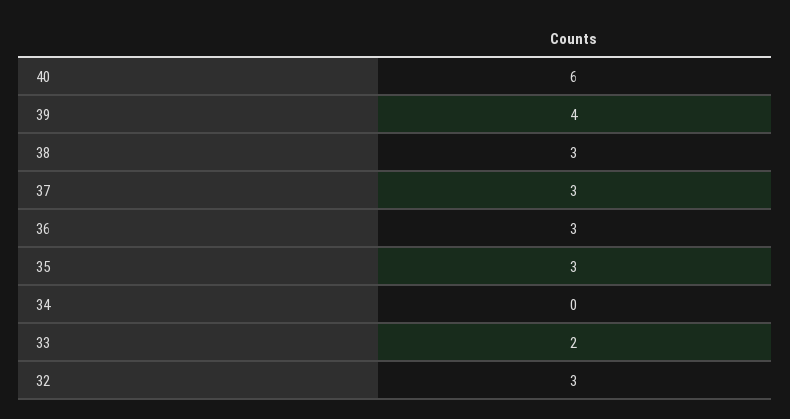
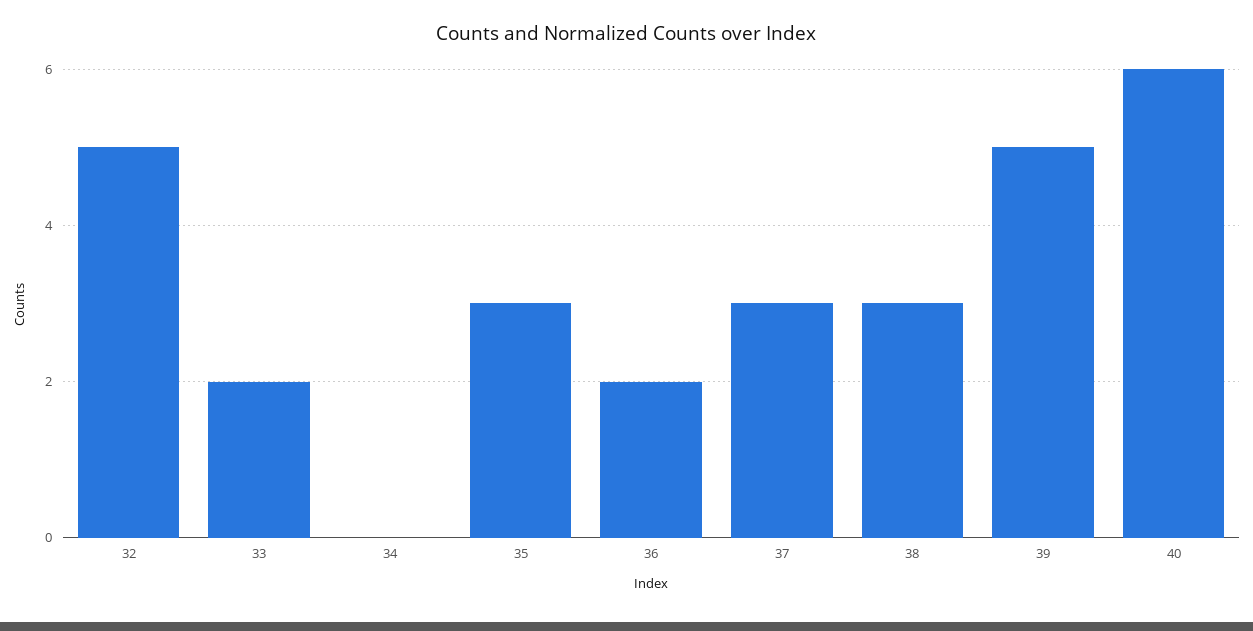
  {
    "40": 6,
-   "39": 4,
+   "39": 5,
    "38": 3,
    "37": 3,
-   "36": 3,
+   "36": 2,
    "35": 3,
    "34": 0,
    "33": 2,
-   "32": 3
+   "32": 5
  }

